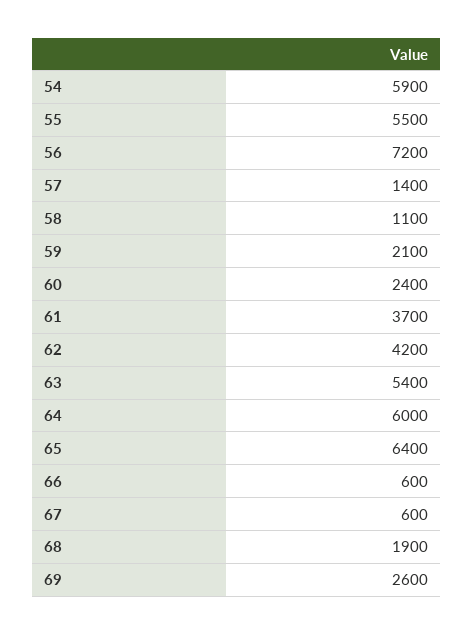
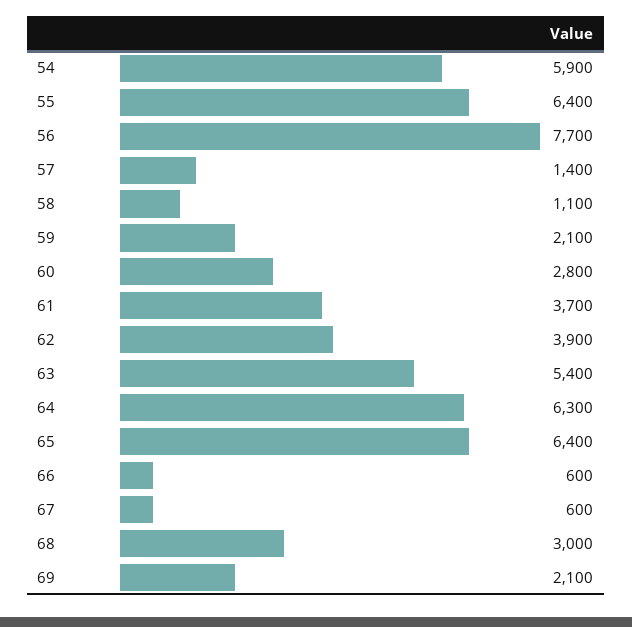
  {
    "54": 5900,
-   "55": 5500,
+   "55": 6400,
-   "56": 7200,
+   "56": 7700,
    "57": 1400,
    "58": 1100,
    "59": 2100,
-   "60": 2400,
+   "60": 2800,
    "61": 3700,
-   "62": 4200,
+   "62": 3900,
    "63": 5400,
-   "64": 6000,
+   "64": 6300,
    "65": 6400,
    "66": 600,
    "67": 600,
-   "68": 1900,
+   "68": 3000,
-   "69": 2600
+   "69": 2100
  }

